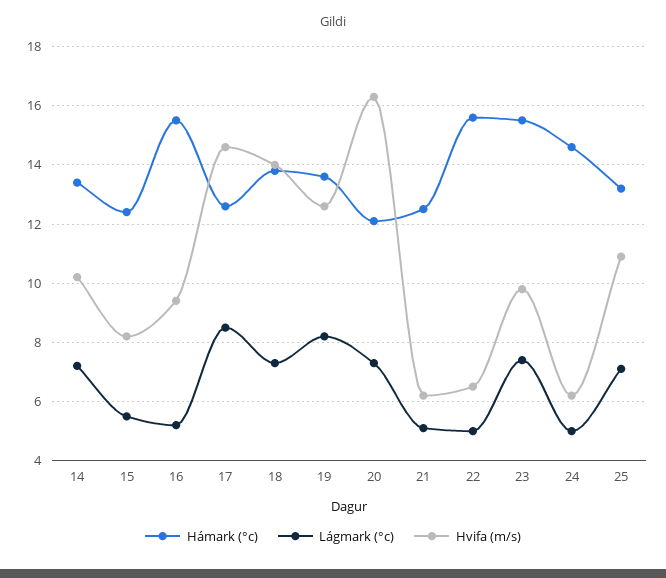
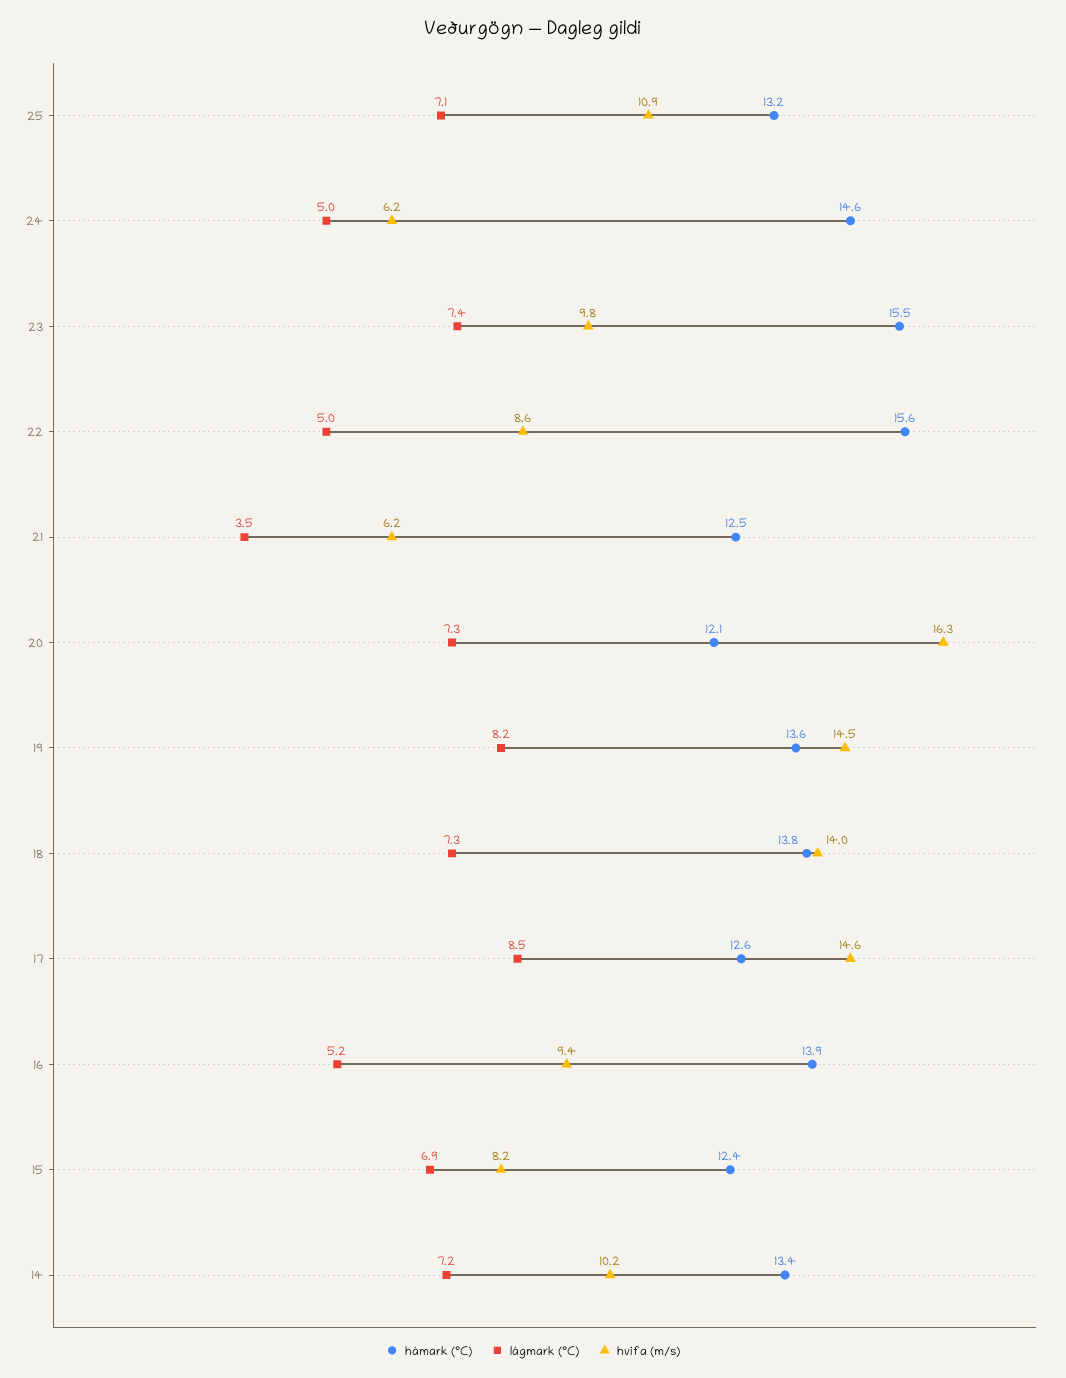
  {
    "Hámark (°c)": {
      "14": 13.4,
      "15": 12.4,
-     "16": 15.5,
+     "16": 13.9,
      "17": 12.6,
      "18": 13.8,
      "19": 13.6,
      "20": 12.1,
      "21": 12.5,
      "22": 15.6,
      "23": 15.5,
      "24": 14.6,
      "25": 13.2
    },
    "Lágmark (°c)": {
      "14": 7.2,
-     "15": 5.5,
+     "15": 6.9,
      "16": 5.2,
      "17": 8.5,
      "18": 7.3,
      "19": 8.2,
      "20": 7.3,
-     "21": 5,
+     "21": 3.5,
      "22": 5,
      "23": 7.4,
      "24": 5,
      "25": 7.1
    },
    "Hvifa (m/s)": {
      "14": 10.2,
      "15": 8.2,
      "16": 9.4,
      "17": 14.6,
      "18": 14,
-     "19": 12.5,
+     "19": 14.5,
      "20": 16.3,
      "21": 6.2,
-     "22": 6.5,
+     "22": 8.6,
      "23": 9.8,
      "24": 6.2,
      "25": 10.9
    }
  }

